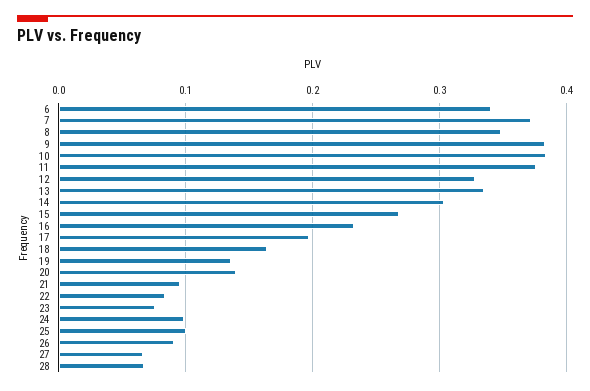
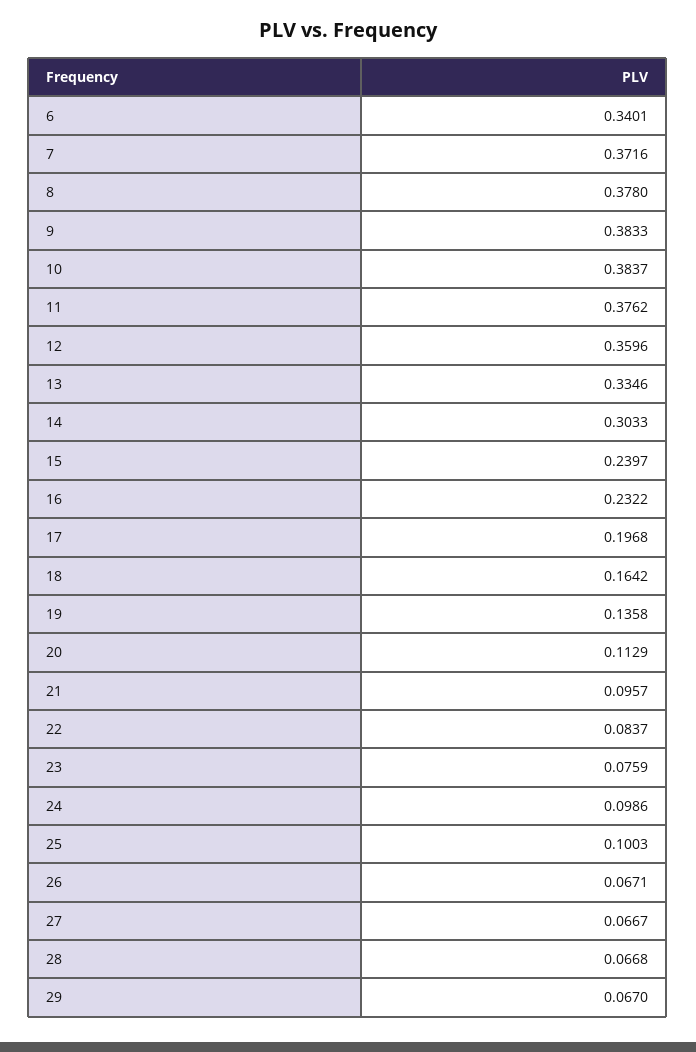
  {
    "6": 0.3401,
    "7": 0.3716,
-   "8": 0.35,
+   "8": 0.378,
    "9": 0.3833,
    "10": 0.3837,
    "11": 0.3762,
-   "12": 0.33,
+   "12": 0.3596,
    "13": 0.3346,
    "14": 0.3033,
-   "15": 0.27,
+   "15": 0.2397,
    "16": 0.2322,
    "17": 0.1968,
    "18": 0.1642,
    "19": 0.1358,
-   "20": 0.14,
+   "20": 0.1129,
    "21": 0.0957,
    "22": 0.0837,
    "23": 0.0759,
    "24": 0.0986,
    "25": 0.1003,
-   "26": 0.09,
+   "26": 0.0671,
    "27": 0.0667,
-   "28": 0.0668
+   "28": 0.0668,
+   "29": 0.067
  }

